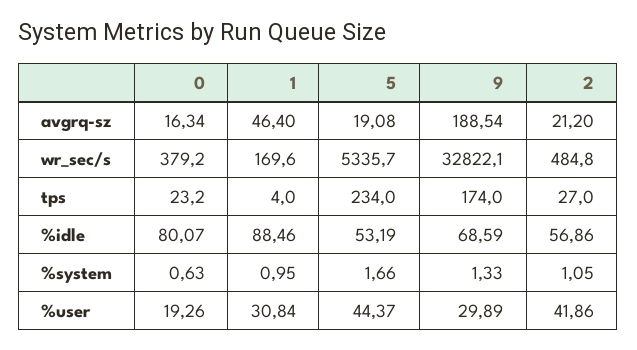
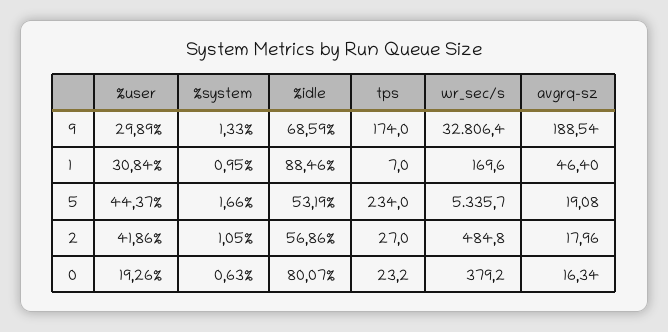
  {
    "0": {
      "avgrq-sz": 16.34,
      "wr_sec/s": 379.2,
      "tps": 23.2,
      "%idle": 80.07,
      "%system": 0.63,
      "%user": 19.26
    },
    "1": {
      "avgrq-sz": 46.4,
      "wr_sec/s": 169.6,
-     "tps": 4,
+     "tps": 7,
      "%idle": 88.46,
      "%system": 0.95,
      "%user": 30.84
    },
    "5": {
      "avgrq-sz": 19.08,
      "wr_sec/s": 5335.7,
      "tps": 234,
      "%idle": 53.19,
      "%system": 1.66,
      "%user": 44.37
    },
    "9": {
      "avgrq-sz": 188.54,
-     "wr_sec/s": 32822.1,
+     "wr_sec/s": 32806.4,
      "tps": 174,
      "%idle": 68.59,
      "%system": 1.33,
      "%user": 29.89
    },
    "2": {
-     "avgrq-sz": 21.2,
+     "avgrq-sz": 17.96,
      "wr_sec/s": 484.8,
      "tps": 27,
      "%idle": 56.86,
      "%system": 1.05,
      "%user": 41.86
    }
  }

